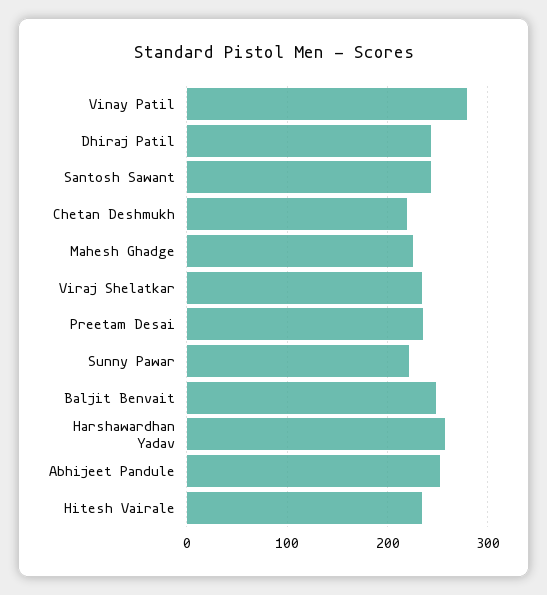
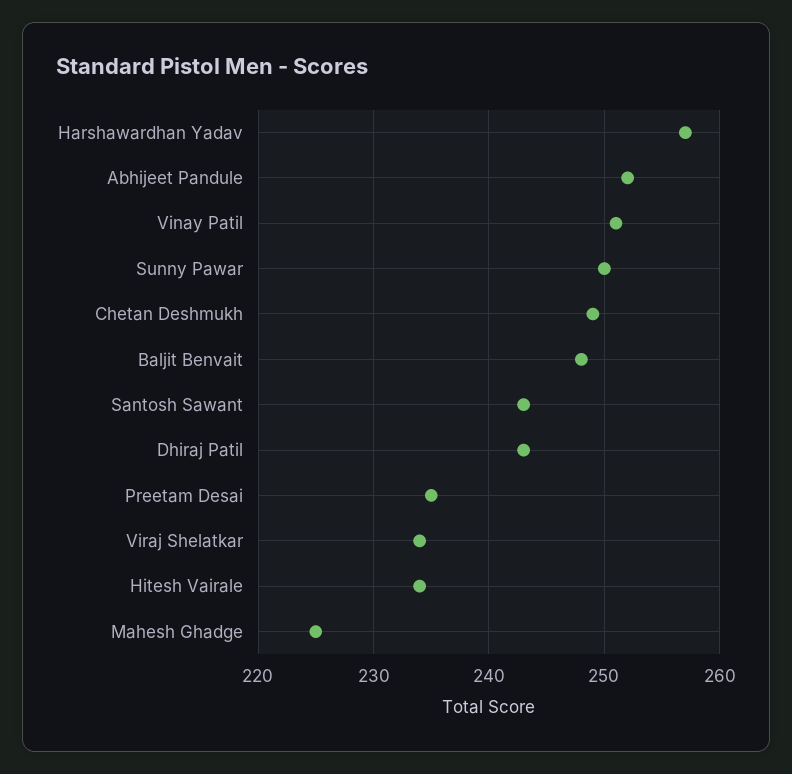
  {
-   "Vinay Patil": 280,
+   "Vinay Patil": 251,
    "Dhiraj Patil": 243,
    "Santosh Sawant": 243,
-   "Chetan Deshmukh": 220,
+   "Chetan Deshmukh": 249,
    "Mahesh Ghadge": 225,
    "Viraj Shelatkar": 234,
    "Preetam Desai": 235,
-   "Sunny Pawar": 220,
+   "Sunny Pawar": 250,
    "Baljit Benvait": 248,
    "Harshawardhan Yadav": 257,
    "Abhijeet Pandule": 252,
    "Hitesh Vairale": 234
  }

